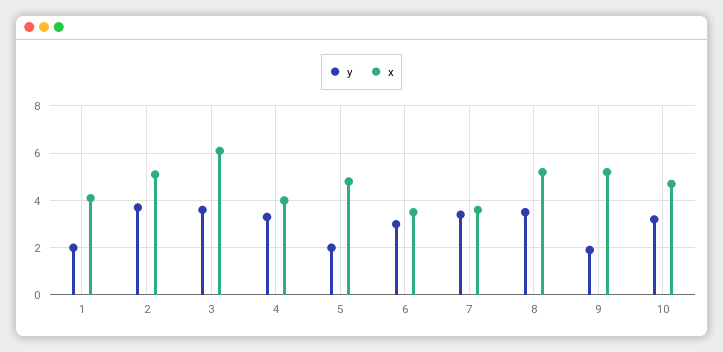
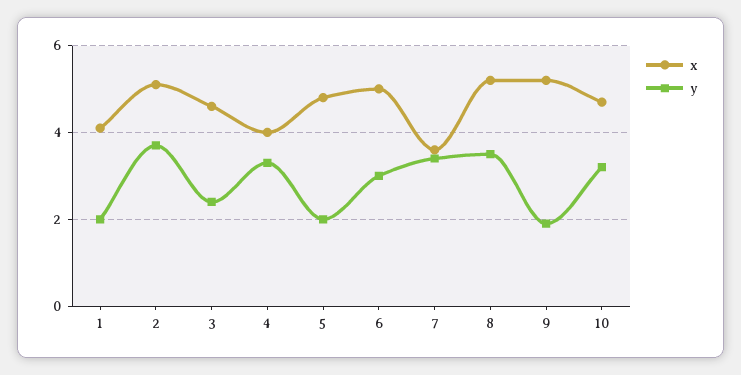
  {
    "y": {
      "1": 2,
      "2": 3.5,
-     "3": 3.5,
+     "3": 2.5,
      "4": 3.5,
      "5": 2,
      "6": 3,
      "7": 3.5,
      "8": 3.5,
      "9": 2,
      "10": 3
    },
    "x": {
      "1": 4,
      "2": 5,
-     "3": 6,
+     "3": 4.5,
      "4": 4,
      "5": 5,
-     "6": 3.5,
+     "6": 5,
      "7": 3.5,
      "8": 5,
      "9": 5,
      "10": 4.5
    }
  }

